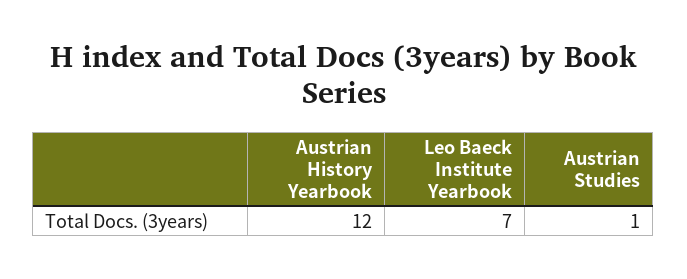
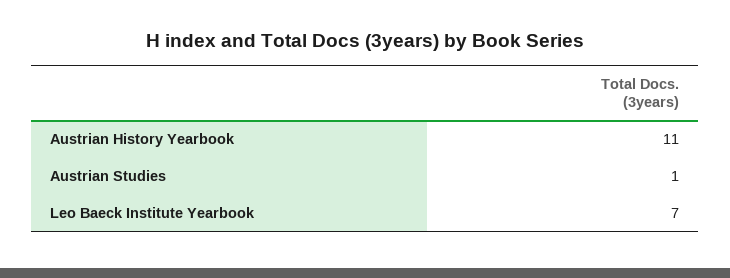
  {
-   "Austrian History Yearbook": 12,
+   "Austrian History Yearbook": 11,
    "Leo Baeck Institute Yearbook": 7,
    "Austrian Studies": 1
  }

